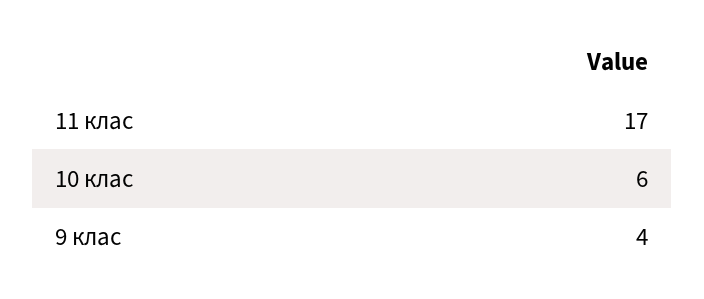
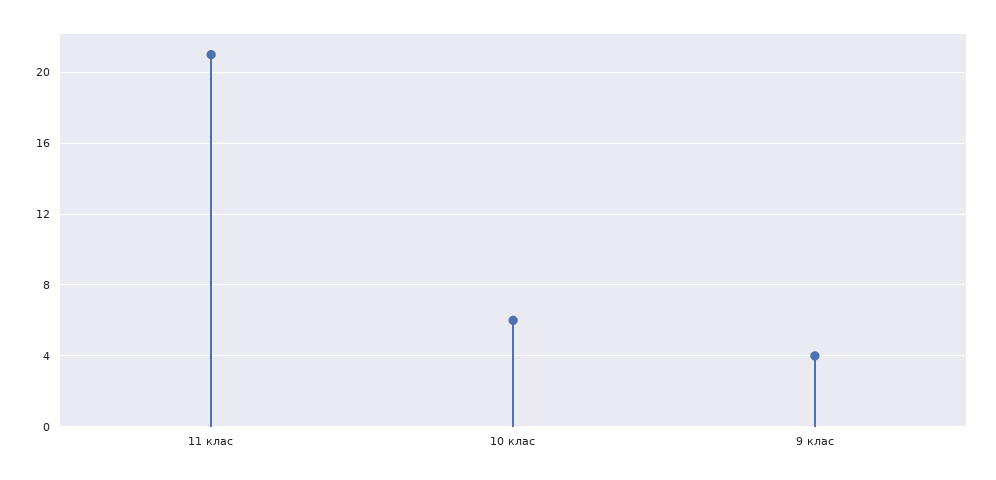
  {
-   "11 клас": 17,
+   "11 клас": 21,
    "10 клас": 6,
    "9 клас": 4
  }

